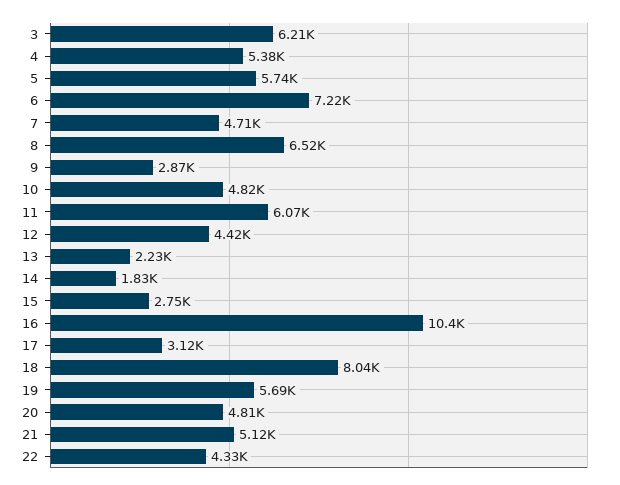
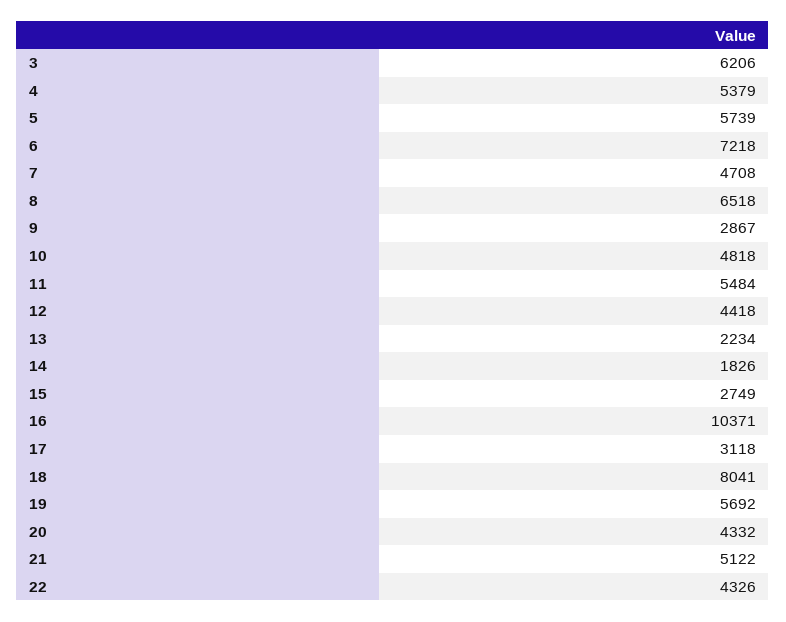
  {
    "3": 6206,
    "4": 5379,
    "5": 5739,
    "6": 7218,
    "7": 4708,
    "8": 6518,
    "9": 2867,
    "10": 4818,
-   "11": 6070,
+   "11": 5484,
    "12": 4418,
    "13": 2234,
    "14": 1826,
    "15": 2749,
    "16": 10371,
    "17": 3118,
    "18": 8041,
    "19": 5692,
-   "20": 4810,
+   "20": 4332,
    "21": 5122,
    "22": 4326
  }

